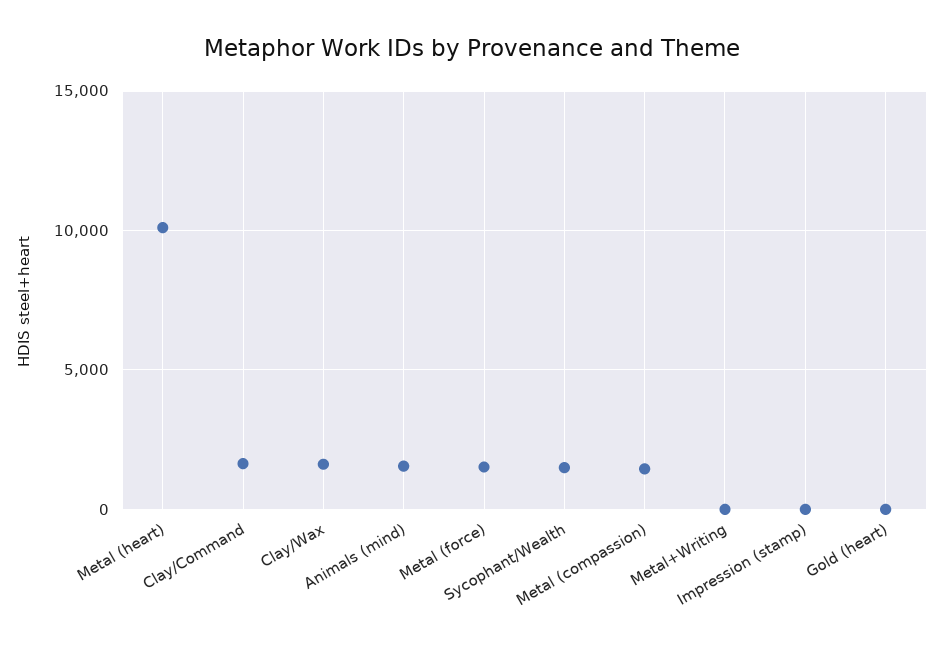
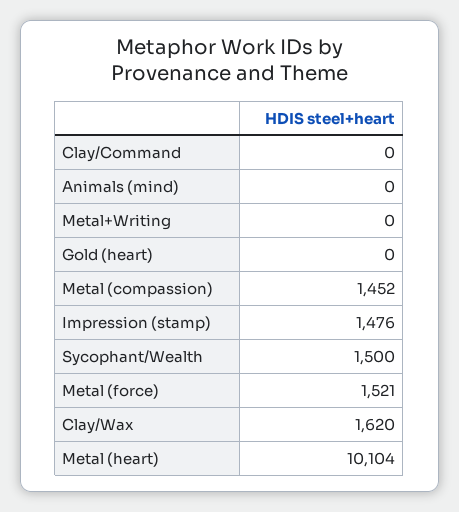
  {
    "Metal (heart)": 10104,
-   "Clay/Command": 1500,
+   "Clay/Command": 0,
    "Clay/Wax": 1620,
-   "Animals (mind)": 1500,
+   "Animals (mind)": 0,
    "Metal (force)": 1521,
    "Sycophant/Wealth": 1500,
    "Metal (compassion)": 1452,
    "Metal+Writing": 0,
-   "Impression (stamp)": 0,
+   "Impression (stamp)": 1476,
    "Gold (heart)": 0
  }

